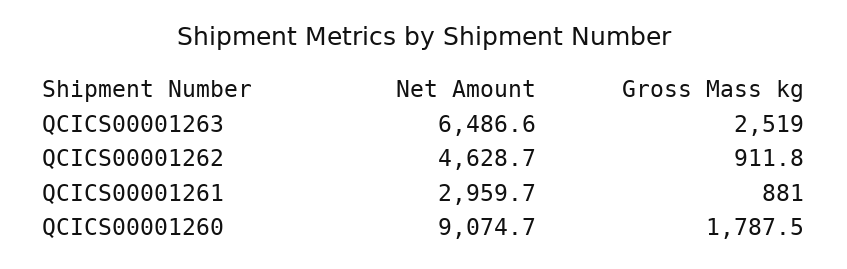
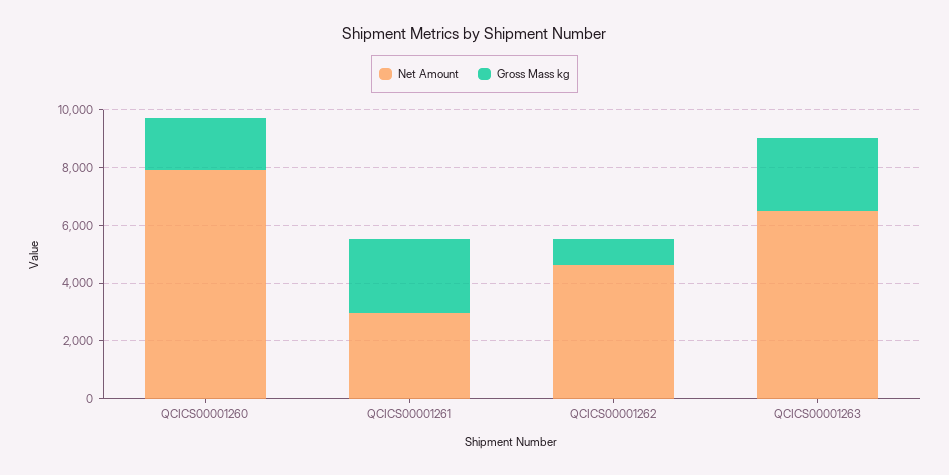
  {
    "Net Amount": {
      "QCICS00001263": 6486.6,
      "QCICS00001262": 4628.7,
      "QCICS00001261": 2959.7,
-     "QCICS00001260": 9074.7
+     "QCICS00001260": 8000
    },
    "Gross Mass kg": {
      "QCICS00001263": 2519,
      "QCICS00001262": 911.8,
-     "QCICS00001261": 881,
+     "QCICS00001261": 2500,
      "QCICS00001260": 1787.5
    }
  }

